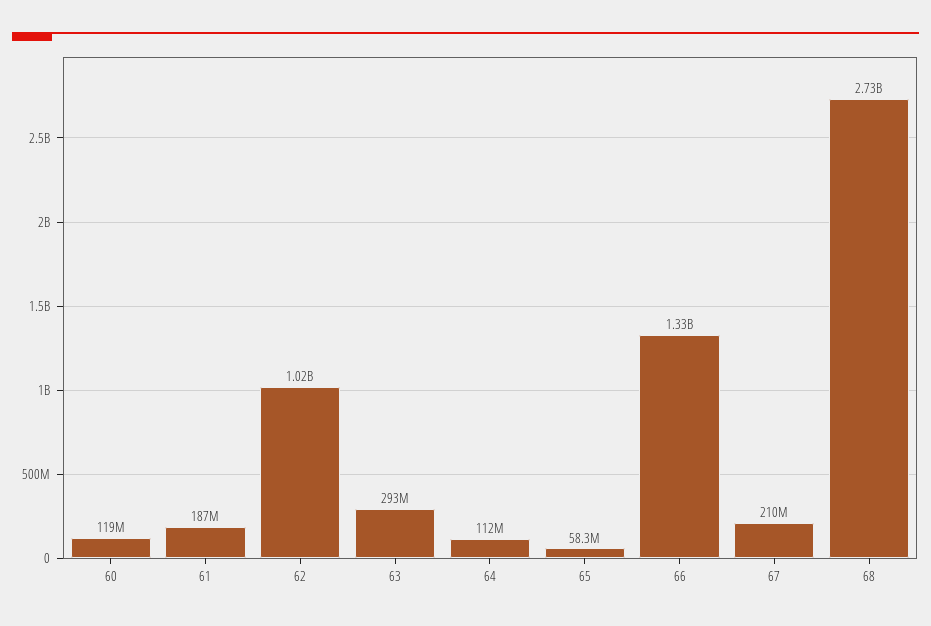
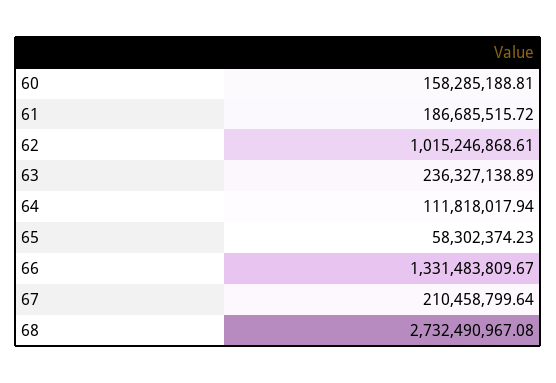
  {
-   "60": 119000000,
+   "60": 158285188.81,
    "61": 186685515.72,
    "62": 1015246868.61,
-   "63": 293000000,
+   "63": 236327138.89,
    "64": 111818017.94,
    "65": 58302374.23,
    "66": 1331483809.67,
    "67": 210458799.64,
    "68": 2732490967.08
  }

